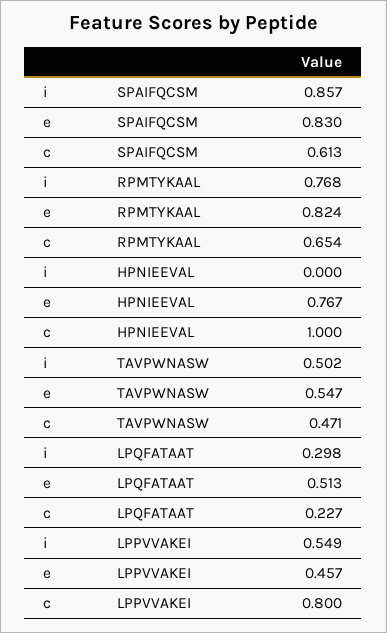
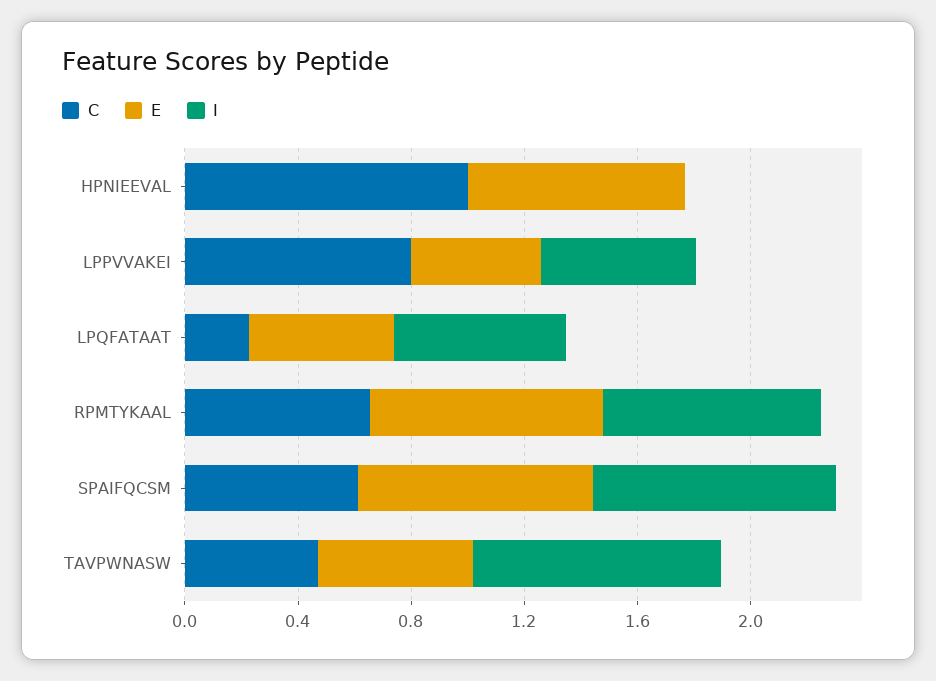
  {
    "i": {
      "SPAIFQCSM": 0.857,
      "RPMTYKAAL": 0.768,
      "HPNIEEVAL": 0,
-     "TAVPWNASW": 0.502,
+     "TAVPWNASW": 0.9,
-     "LPQFATAAT": 0.298,
+     "LPQFATAAT": 0.6,
      "LPPVVAKEI": 0.549
    },
    "e": {
      "SPAIFQCSM": 0.83,
      "RPMTYKAAL": 0.824,
      "HPNIEEVAL": 0.767,
      "TAVPWNASW": 0.547,
      "LPQFATAAT": 0.513,
      "LPPVVAKEI": 0.457
    },
    "c": {
      "SPAIFQCSM": 0.613,
      "RPMTYKAAL": 0.654,
      "HPNIEEVAL": 1,
      "TAVPWNASW": 0.471,
      "LPQFATAAT": 0.227,
      "LPPVVAKEI": 0.8
    }
  }

